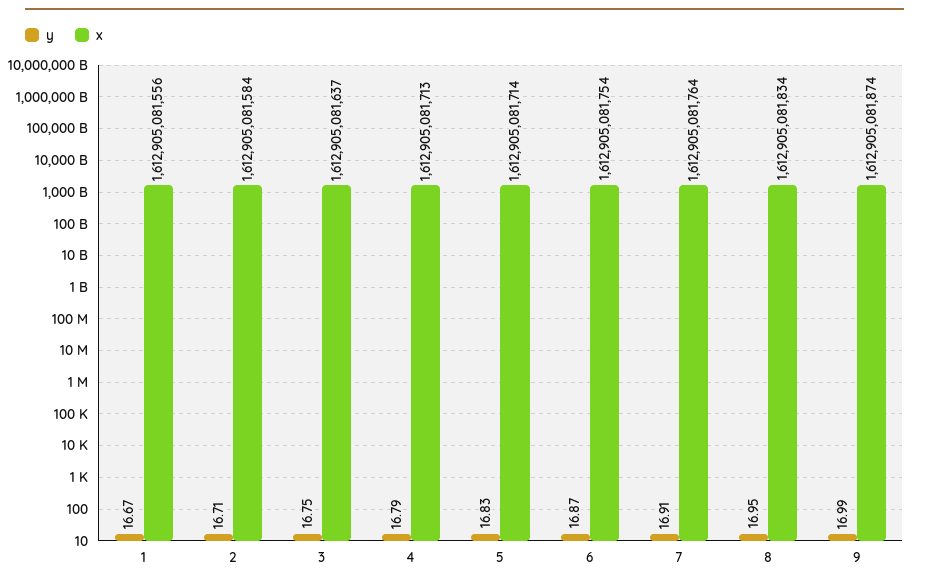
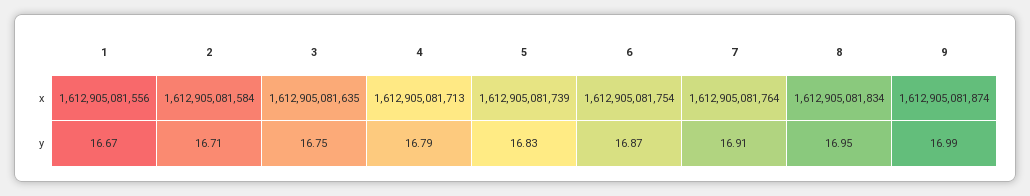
  {
    "y": {
      "1": 16.67,
      "2": 16.71,
      "3": 16.75,
      "4": 16.79,
      "5": 16.83,
      "6": 16.87,
      "7": 16.91,
      "8": 16.95,
      "9": 16.99
    },
    "x": {
      "1": 1612905081556,
      "2": 1612905081584,
-     "3": 1612905081637,
+     "3": 1612905081635,
      "4": 1612905081713,
-     "5": 1612905081714,
+     "5": 1612905081739,
      "6": 1612905081754,
      "7": 1612905081764,
      "8": 1612905081834,
      "9": 1612905081874
    }
  }

